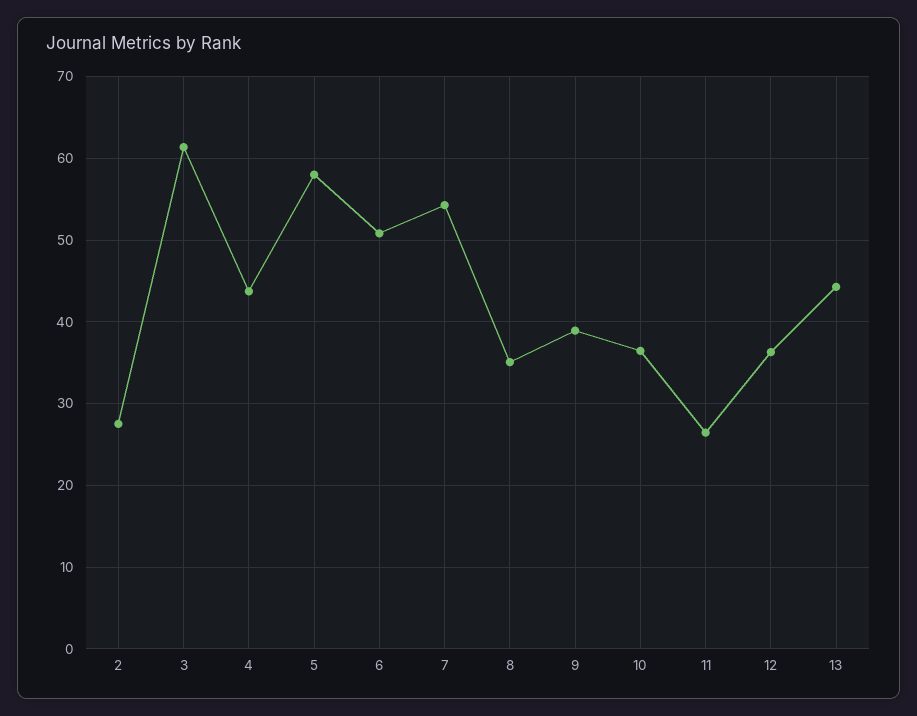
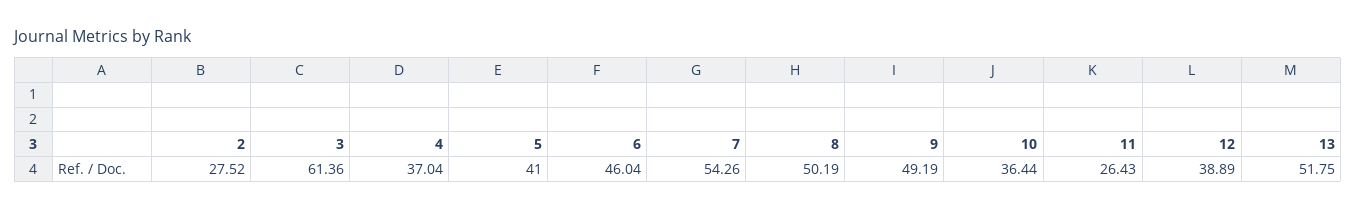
  {
    "2": 27.52,
    "3": 61.36,
-   "4": 44,
+   "4": 37.04,
-   "5": 58,
+   "5": 41,
-   "6": 51,
+   "6": 46.04,
    "7": 54.26,
-   "8": 35,
+   "8": 50.19,
-   "9": 39,
+   "9": 49.19,
    "10": 36.44,
    "11": 26.43,
-   "12": 36,
+   "12": 38.89,
-   "13": 44
+   "13": 51.75
  }

